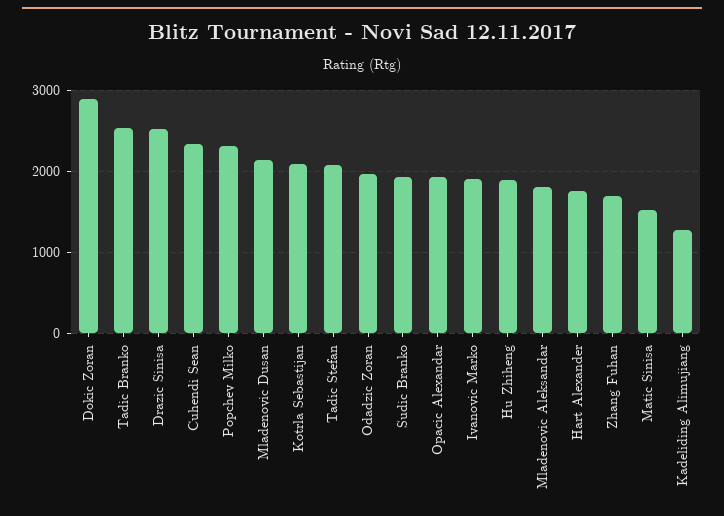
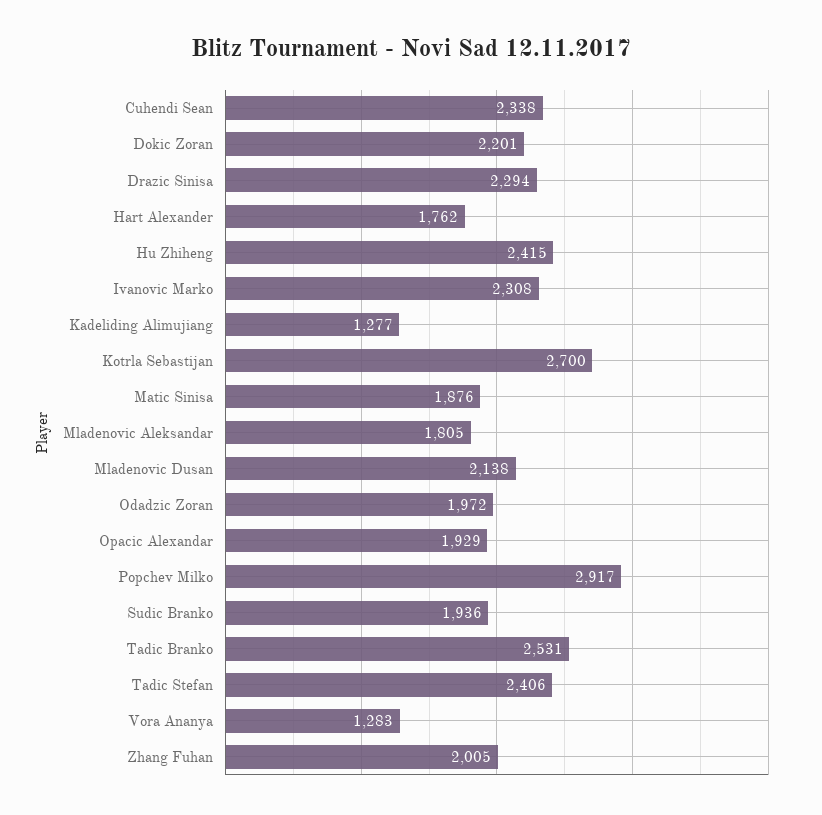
  {
-   "Dokic Zoran": 2900,
+   "Dokic Zoran": 2201,
    "Tadic Branko": 2531,
-   "Drazic Sinisa": 2500,
+   "Drazic Sinisa": 2294,
    "Cuhendi Sean": 2338,
-   "Popchev Milko": 2300,
+   "Popchev Milko": 2917,
    "Mladenovic Dusan": 2138,
-   "Kotrla Sebastijan": 2100,
+   "Kotrla Sebastijan": 2700,
-   "Tadic Stefan": 2100,
+   "Tadic Stefan": 2406,
    "Odadzic Zoran": 1972,
    "Sudic Branko": 1936,
    "Opacic Alexandar": 1929,
-   "Ivanovic Marko": 1900,
+   "Ivanovic Marko": 2308,
-   "Hu Zhiheng": 1900,
+   "Hu Zhiheng": 2415,
    "Mladenovic Aleksandar": 1805,
    "Hart Alexander": 1762,
-   "Zhang Fuhan": 1700,
+   "Zhang Fuhan": 2005,
-   "Matic Sinisa": 1500,
+   "Matic Sinisa": 1876,
-   "Kadeliding Alimujiang": 1277
+   "Kadeliding Alimujiang": 1277,
+   "Vora Ananya": 1283
  }

